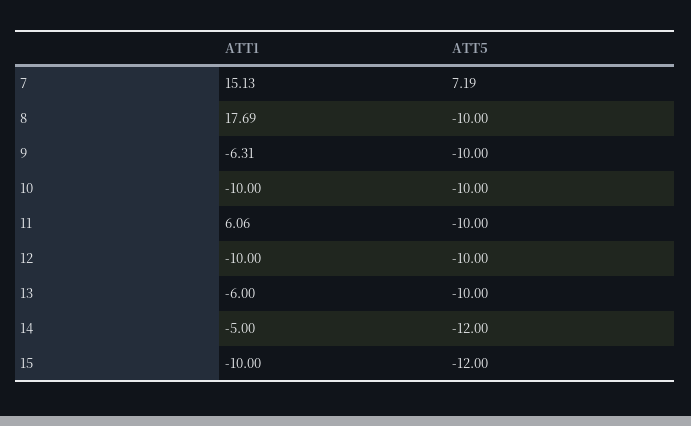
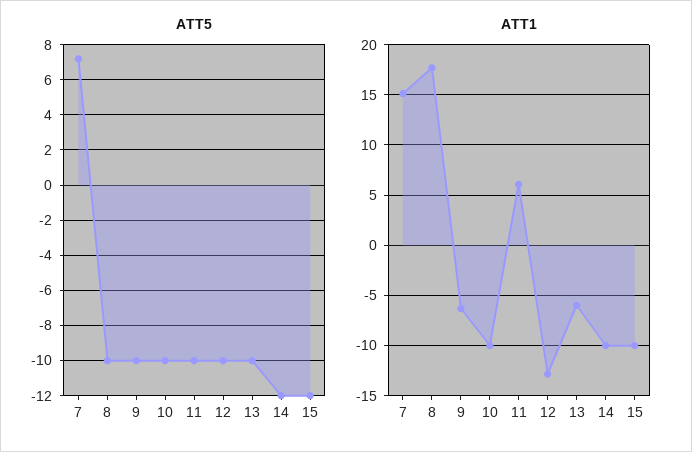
  {
    "ATT1": {
      "7": 15.13,
      "8": 17.69,
      "9": -6.31,
      "10": -10,
      "11": 6.06,
-     "12": -10,
+     "12": -13,
      "13": -6,
-     "14": -5,
+     "14": -10,
      "15": -10
    },
    "ATT5": {
      "7": 7.19,
      "8": -10,
      "9": -10,
      "10": -10,
      "11": -10,
      "12": -10,
      "13": -10,
      "14": -12,
      "15": -12
    }
  }

